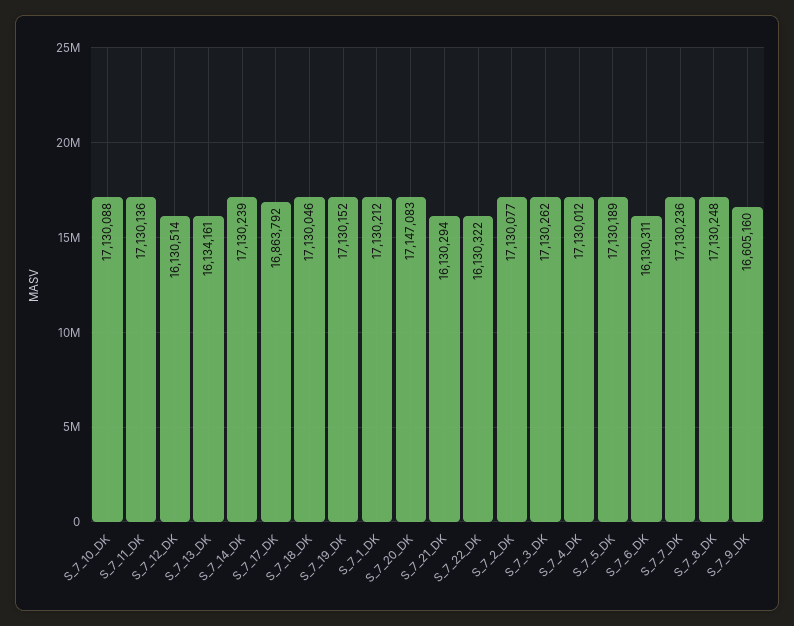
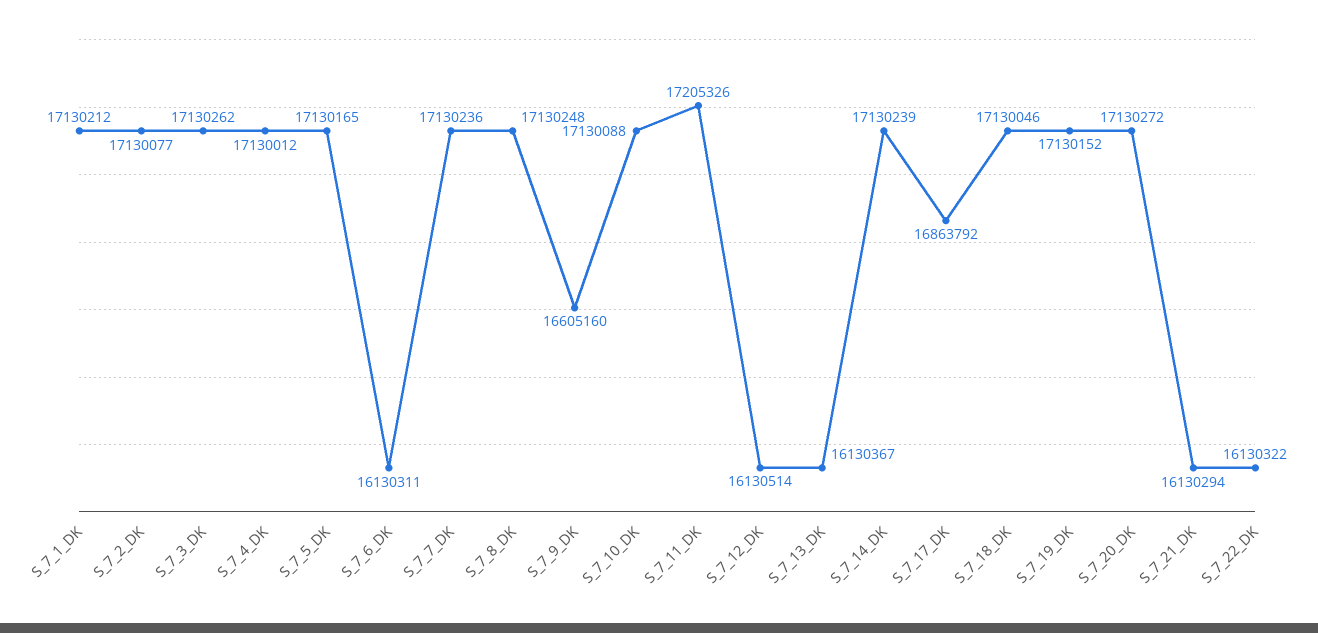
  {
    "S_7_10_DK": 17130088,
-   "S_7_11_DK": 17130136,
+   "S_7_11_DK": 17205326,
    "S_7_12_DK": 16130514,
-   "S_7_13_DK": 16134161,
+   "S_7_13_DK": 16130367,
    "S_7_14_DK": 17130239,
    "S_7_17_DK": 16863792,
    "S_7_18_DK": 17130046,
    "S_7_19_DK": 17130152,
    "S_7_1_DK": 17130212,
-   "S_7_20_DK": 17147083,
+   "S_7_20_DK": 17130272,
    "S_7_21_DK": 16130294,
    "S_7_22_DK": 16130322,
    "S_7_2_DK": 17130077,
    "S_7_3_DK": 17130262,
    "S_7_4_DK": 17130012,
-   "S_7_5_DK": 17130189,
+   "S_7_5_DK": 17130165,
    "S_7_6_DK": 16130311,
    "S_7_7_DK": 17130236,
    "S_7_8_DK": 17130248,
    "S_7_9_DK": 16605160
  }

